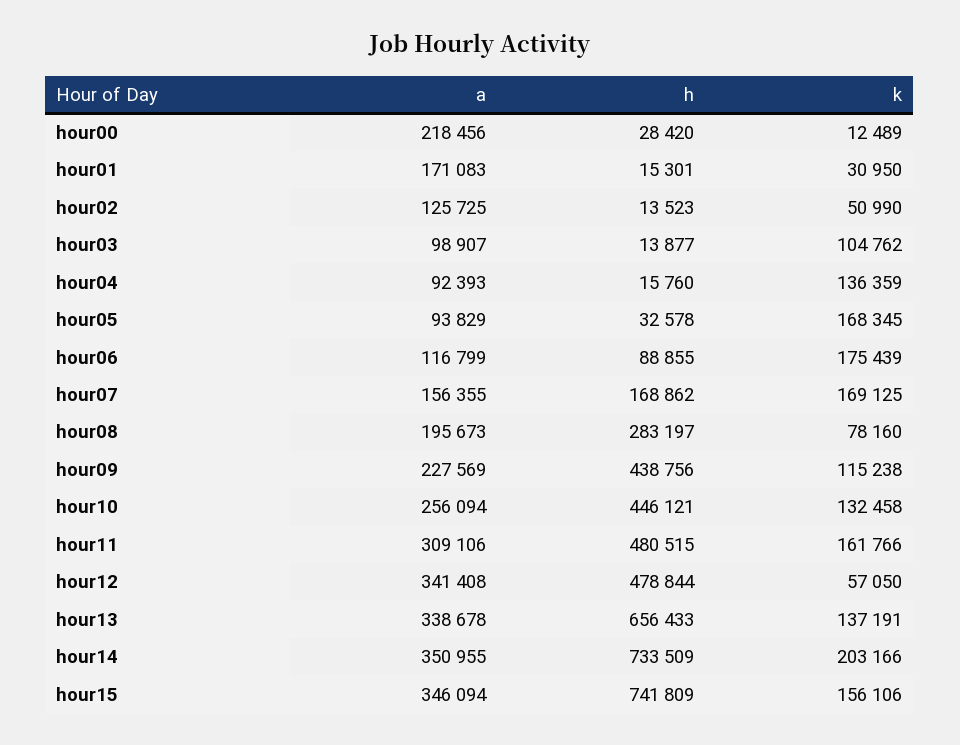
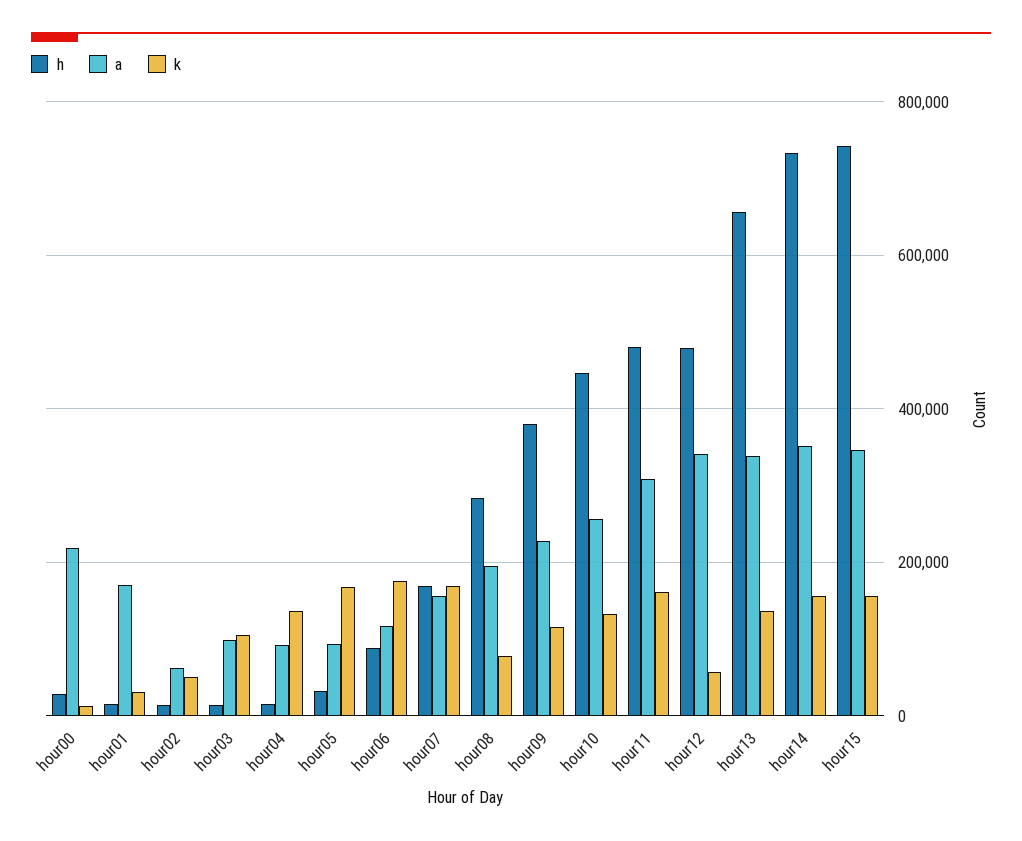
  {
    "a": {
      "hour00": 218456,
      "hour01": 171083,
-     "hour02": 125725,
+     "hour02": 60000,
      "hour03": 98907,
      "hour04": 92393,
      "hour05": 93829,
      "hour06": 116799,
      "hour07": 156355,
      "hour08": 195673,
      "hour09": 227569,
      "hour10": 256094,
      "hour11": 309106,
      "hour12": 341408,
      "hour13": 338678,
      "hour14": 350955,
      "hour15": 346094
    },
    "h": {
      "hour00": 28420,
      "hour01": 15301,
      "hour02": 13523,
      "hour03": 13877,
      "hour04": 15760,
      "hour05": 32578,
      "hour06": 88855,
      "hour07": 168862,
      "hour08": 283197,
-     "hour09": 438756,
+     "hour09": 380000,
      "hour10": 446121,
      "hour11": 480515,
      "hour12": 478844,
      "hour13": 656433,
      "hour14": 733509,
      "hour15": 741809
    },
    "k": {
      "hour00": 12489,
      "hour01": 30950,
      "hour02": 50990,
      "hour03": 104762,
      "hour04": 136359,
      "hour05": 168345,
      "hour06": 175439,
      "hour07": 169125,
      "hour08": 78160,
      "hour09": 115238,
      "hour10": 132458,
      "hour11": 161766,
      "hour12": 57050,
      "hour13": 137191,
-     "hour14": 203166,
+     "hour14": 160000,
      "hour15": 156106
    }
  }

